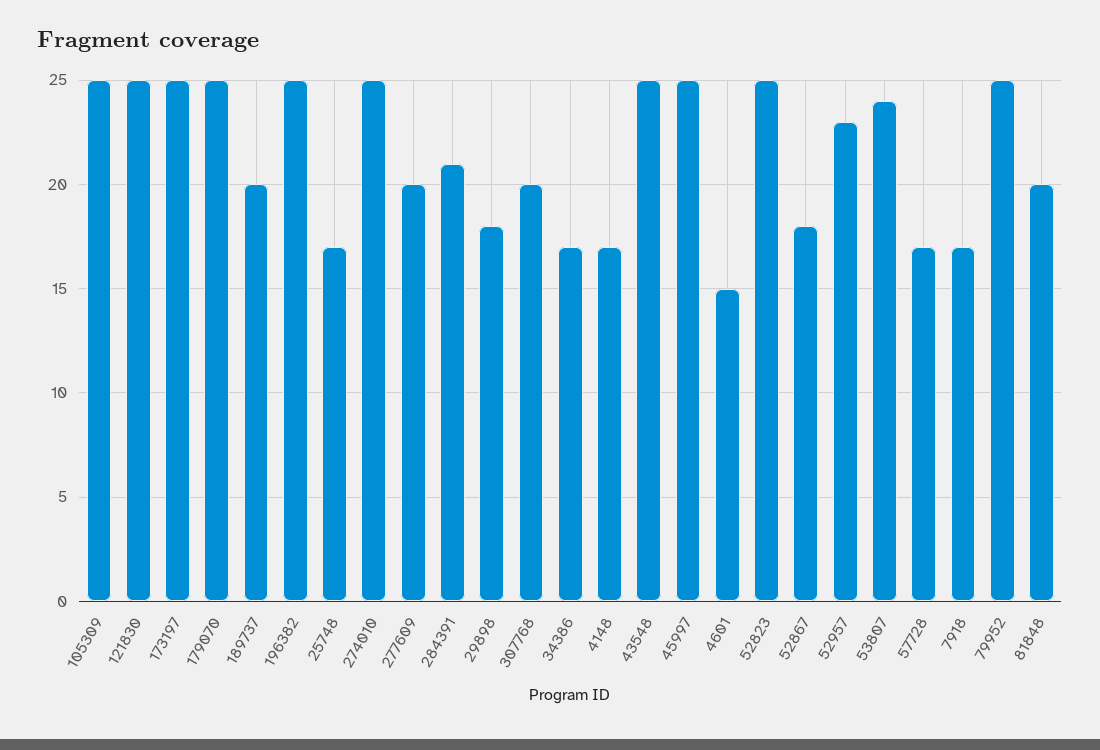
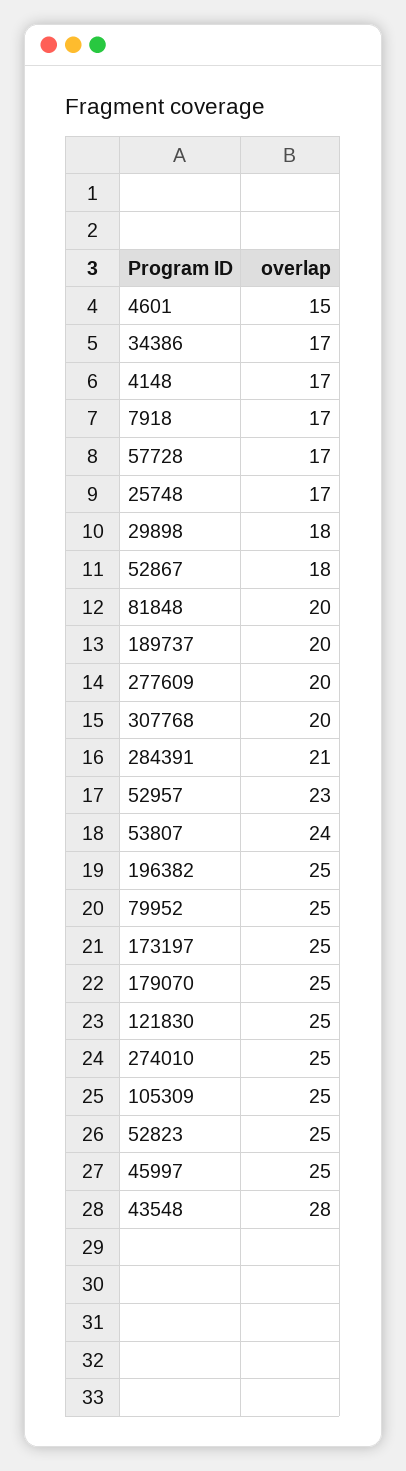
  {
    "105309": 25,
    "121830": 25,
    "173197": 25,
    "179070": 25,
    "189737": 20,
    "196382": 25,
    "25748": 17,
    "274010": 25,
    "277609": 20,
    "284391": 21,
    "29898": 18,
    "307768": 20,
    "34386": 17,
    "4148": 17,
-   "43548": 25,
+   "43548": 28,
    "45997": 25,
    "4601": 15,
    "52823": 25,
    "52867": 18,
    "52957": 23,
    "53807": 24,
    "57728": 17,
    "7918": 17,
    "79952": 25,
    "81848": 20
  }

